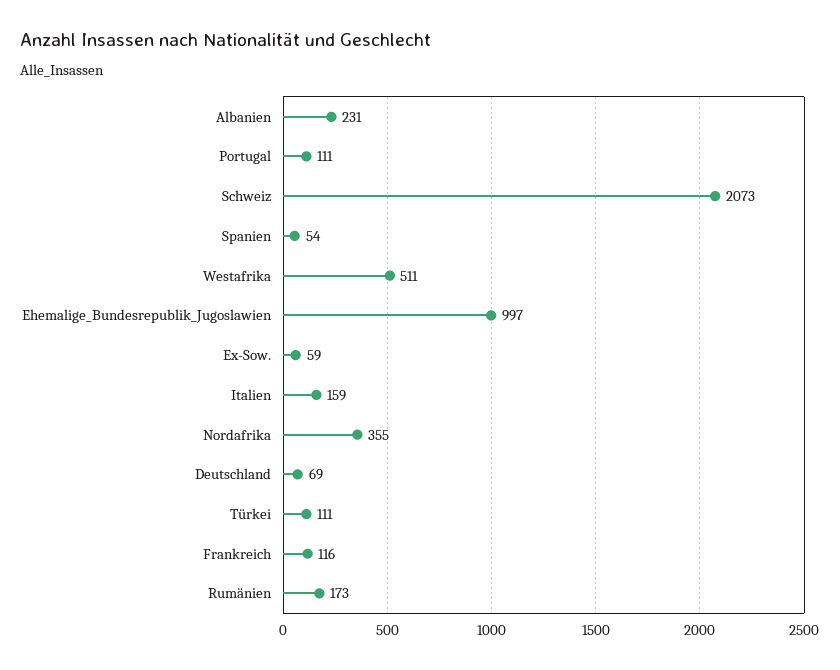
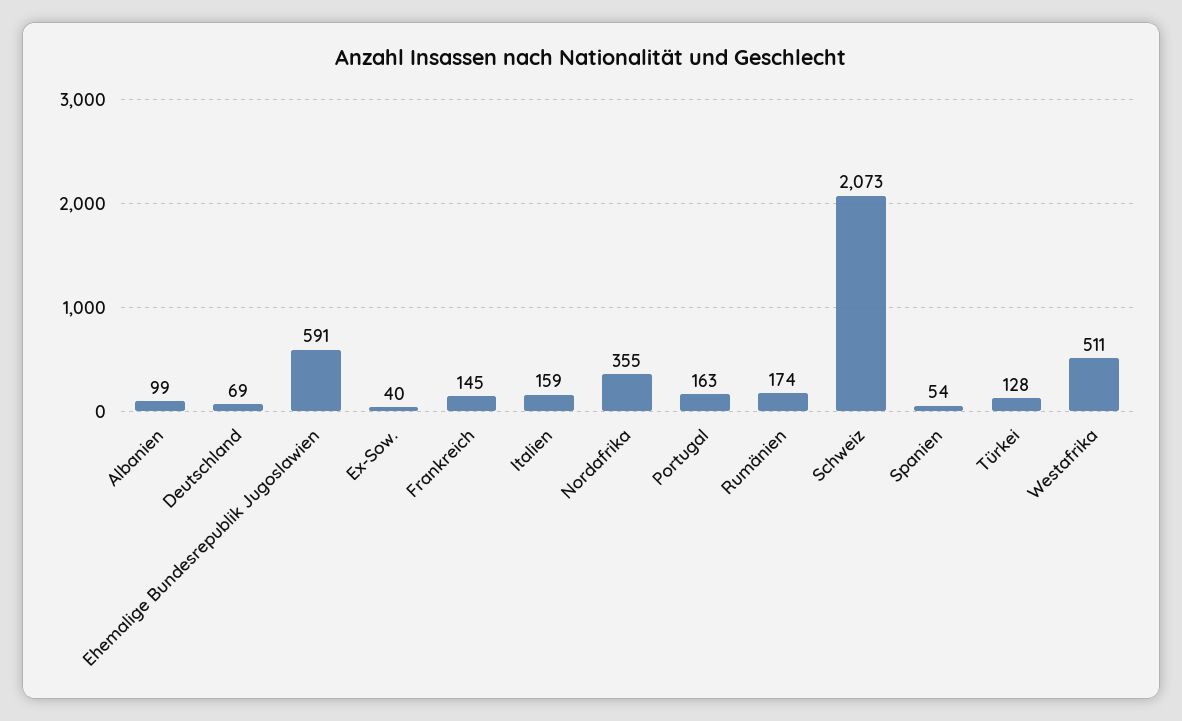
  {
-   "Albanien": 231,
+   "Albanien": 99,
-   "Portugal": 111,
+   "Portugal": 163,
    "Schweiz": 2073,
    "Spanien": 54,
    "Westafrika": 511,
-   "Ehemalige_Bundesrepublik_Jugoslawien": 997,
+   "Ehemalige_Bundesrepublik_Jugoslawien": 591,
-   "Ex-Sow.": 59,
+   "Ex-Sow.": 40,
    "Italien": 159,
    "Nordafrika": 355,
    "Deutschland": 69,
-   "Türkei": 111,
+   "Türkei": 128,
-   "Frankreich": 116,
+   "Frankreich": 145,
-   "Rumänien": 173
+   "Rumänien": 174
  }

